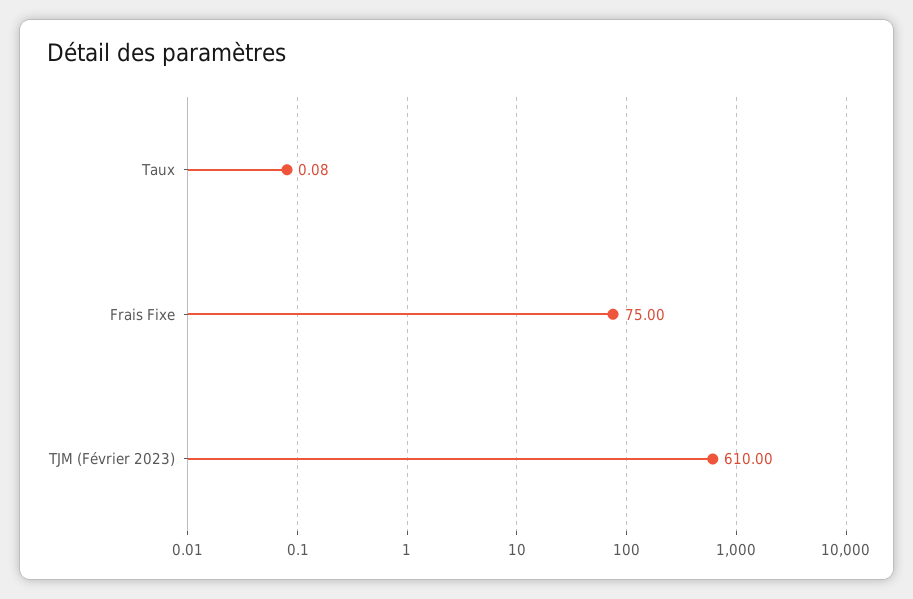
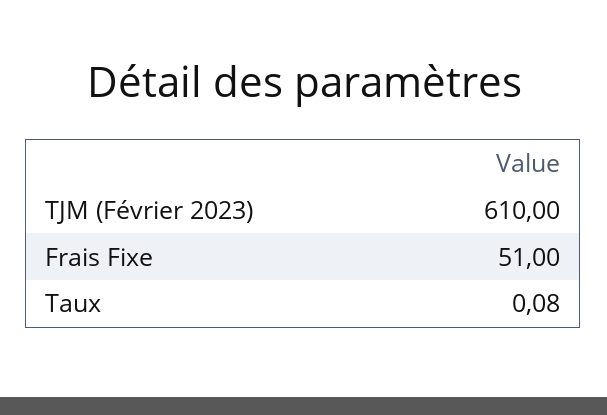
  {
    "Taux": 0.08,
-   "Frais Fixe": 75,
+   "Frais Fixe": 51,
    "TJM (Février 2023)": 610
  }

